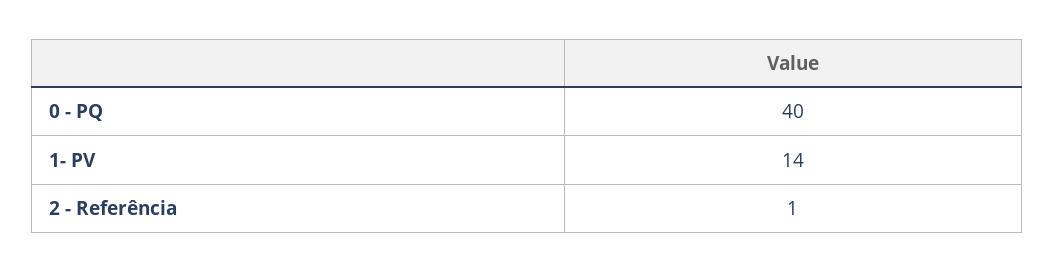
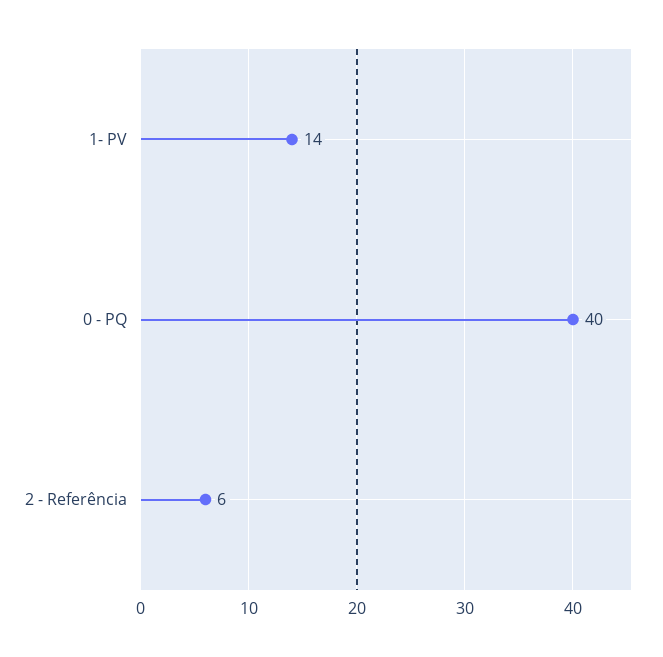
  {
    "0 - PQ": 40,
    "1- PV": 14,
-   "2 - Referência": 1
+   "2 - Referência": 6
  }

